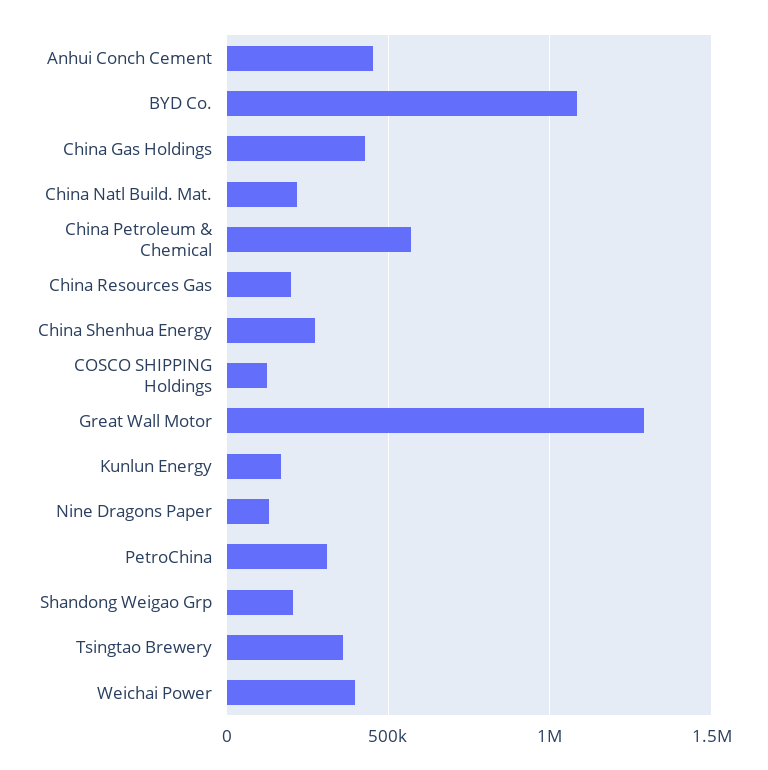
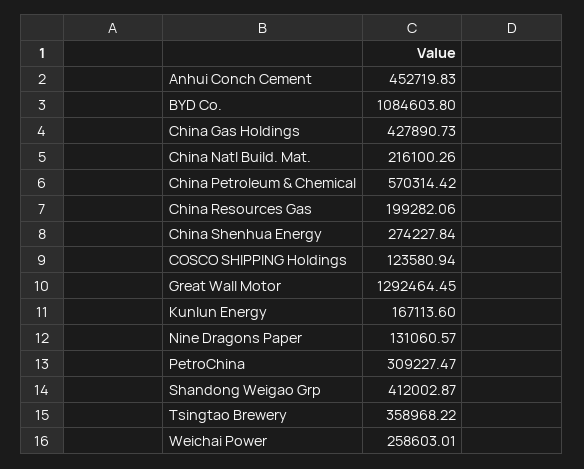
  {
    "Anhui Conch Cement": 452719.83,
    "BYD Co.": 1084603.8,
    "China Gas Holdings": 427890.73,
    "China Natl Build. Mat.": 216100.26,
    "China Petroleum & Chemical": 570314.42,
    "China Resources Gas": 199282.06,
    "China Shenhua Energy": 274227.84,
    "COSCO SHIPPING Holdings": 123580.94,
    "Great Wall Motor": 1292464.45,
    "Kunlun Energy": 167113.6,
    "Nine Dragons Paper": 131060.57,
    "PetroChina": 309227.47,
-   "Shandong Weigao Grp": 200000,
+   "Shandong Weigao Grp": 412002.87,
    "Tsingtao Brewery": 358968.22,
-   "Weichai Power": 400000
+   "Weichai Power": 258603.01
  }

